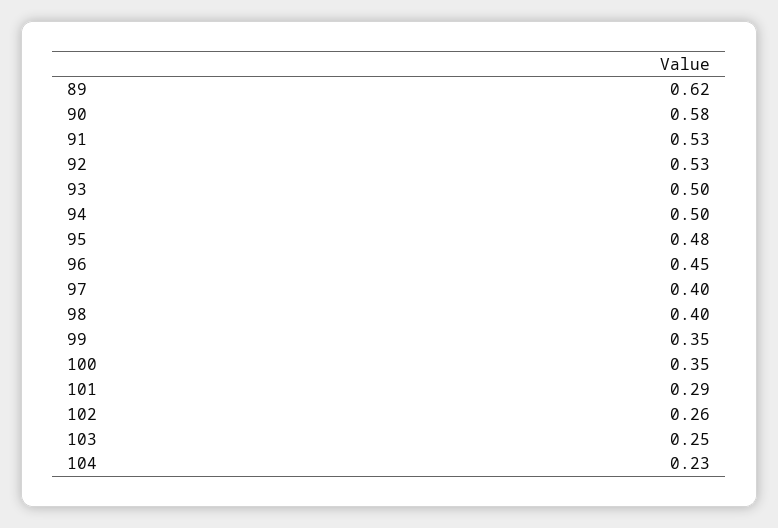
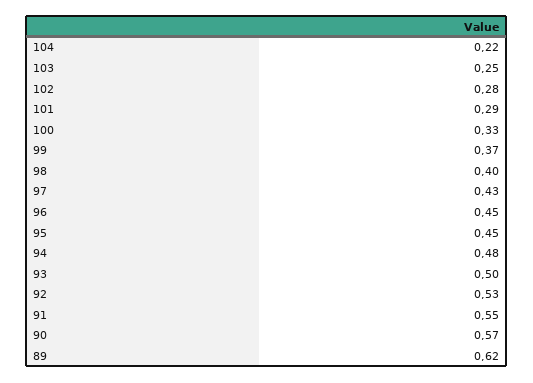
  {
    "89": 0.62,
-   "90": 0.58,
+   "90": 0.57,
-   "91": 0.53,
+   "91": 0.55,
    "92": 0.53,
    "93": 0.5,
-   "94": 0.5,
+   "94": 0.48,
-   "95": 0.48,
+   "95": 0.45,
    "96": 0.45,
-   "97": 0.4,
+   "97": 0.43,
    "98": 0.4,
-   "99": 0.35,
+   "99": 0.37,
-   "100": 0.35,
+   "100": 0.33,
    "101": 0.29,
-   "102": 0.26,
+   "102": 0.28,
    "103": 0.25,
-   "104": 0.23
+   "104": 0.22
  }

